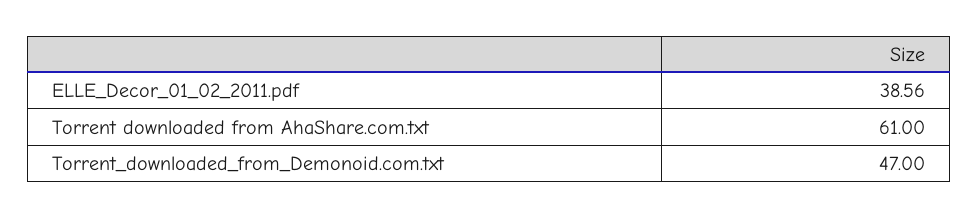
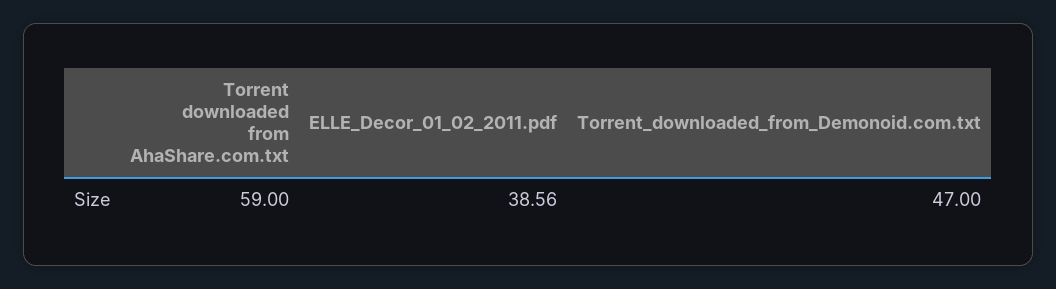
  {
    "ELLE_Decor_01_02_2011.pdf": 38.56,
-   "Torrent downloaded from AhaShare.com.txt": 61,
+   "Torrent downloaded from AhaShare.com.txt": 59,
    "Torrent_downloaded_from_Demonoid.com.txt": 47
  }

